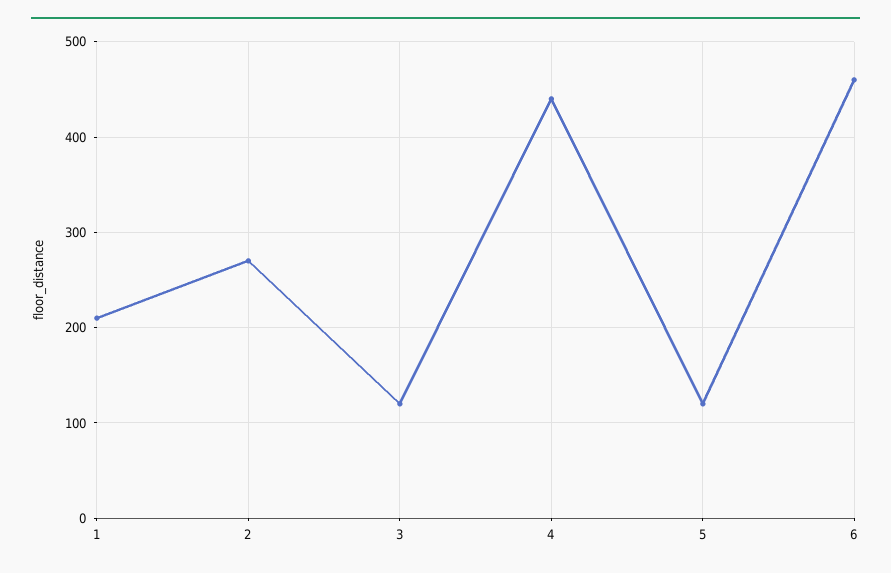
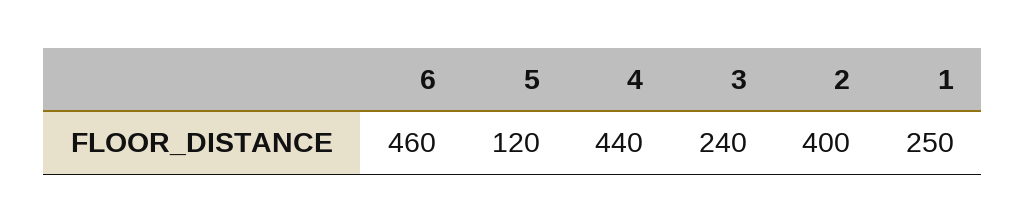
  {
-   "1": 210,
+   "1": 250,
-   "2": 270,
+   "2": 400,
-   "3": 120,
+   "3": 240,
    "4": 440,
    "5": 120,
    "6": 460
  }

